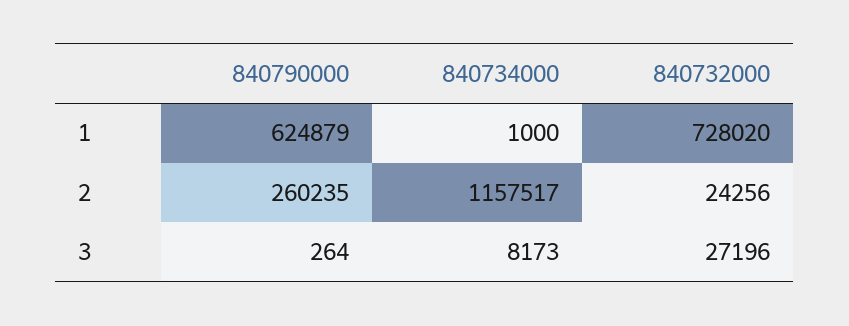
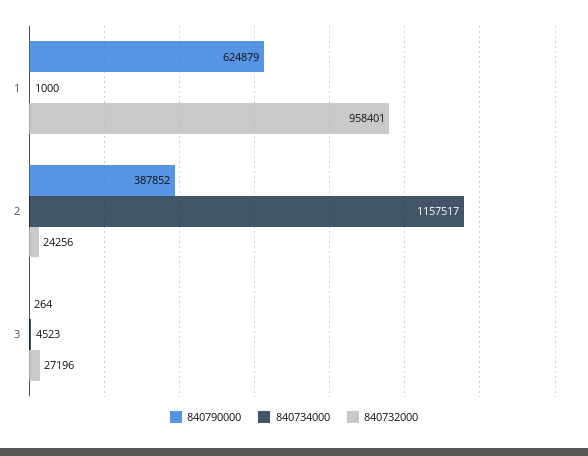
  {
    "840790000": {
      "1": 624879,
-     "2": 260235,
+     "2": 387852,
      "3": 264
    },
    "840734000": {
      "1": 1000,
      "2": 1157517,
-     "3": 8173
+     "3": 4523
    },
    "840732000": {
-     "1": 728020,
+     "1": 958401,
      "2": 24256,
      "3": 27196
    }
  }

